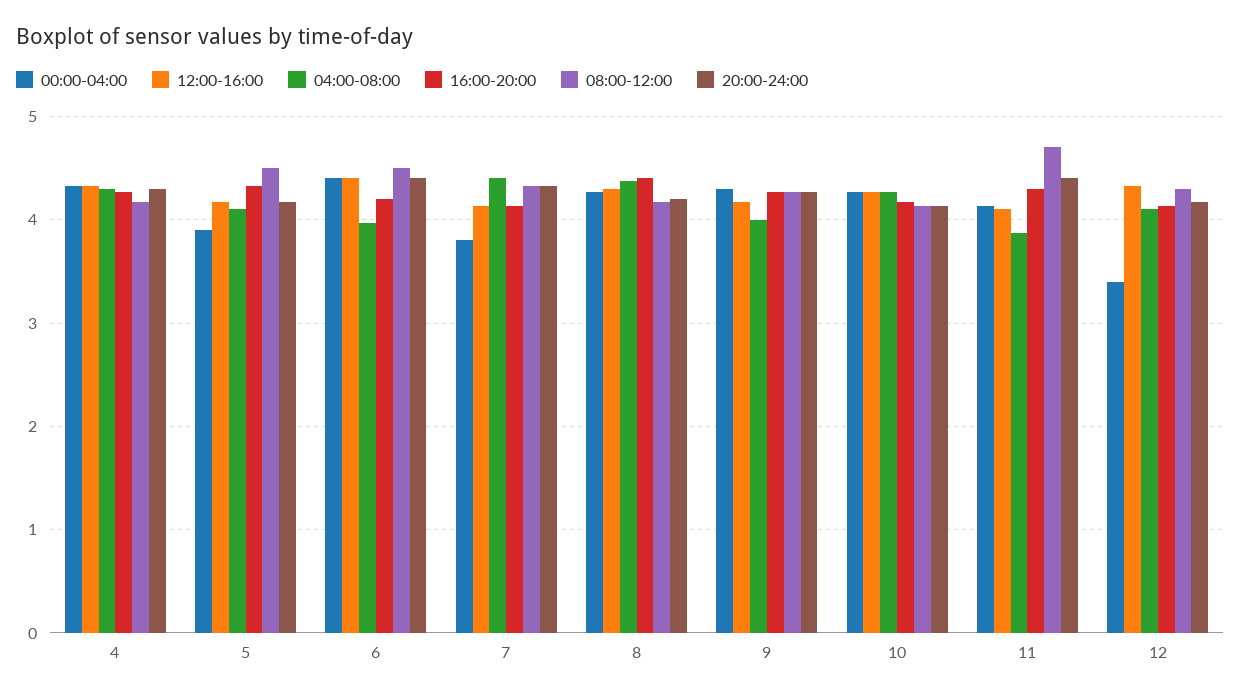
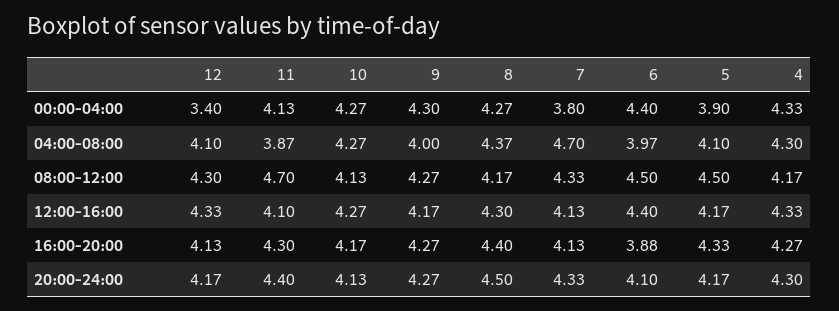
  {
    "00:00-04:00": {
      "4": 4.33,
      "5": 3.9,
      "6": 4.4,
      "7": 3.8,
      "8": 4.27,
      "9": 4.3,
      "10": 4.27,
      "11": 4.13,
      "12": 3.4
    },
    "12:00-16:00": {
      "4": 4.33,
      "5": 4.17,
      "6": 4.4,
      "7": 4.13,
      "8": 4.3,
      "9": 4.17,
      "10": 4.27,
      "11": 4.1,
      "12": 4.33
    },
    "04:00-08:00": {
      "4": 4.3,
      "5": 4.1,
      "6": 3.97,
-     "7": 4.4,
+     "7": 4.7,
      "8": 4.37,
      "9": 4,
      "10": 4.27,
      "11": 3.87,
      "12": 4.1
    },
    "16:00-20:00": {
      "4": 4.27,
      "5": 4.33,
-     "6": 4.2,
+     "6": 3.88,
      "7": 4.13,
      "8": 4.4,
      "9": 4.27,
      "10": 4.17,
      "11": 4.3,
      "12": 4.13
    },
    "08:00-12:00": {
      "4": 4.17,
      "5": 4.5,
      "6": 4.5,
      "7": 4.33,
      "8": 4.17,
      "9": 4.27,
      "10": 4.13,
      "11": 4.7,
      "12": 4.3
    },
    "20:00-24:00": {
      "4": 4.3,
      "5": 4.17,
-     "6": 4.4,
+     "6": 4.1,
      "7": 4.33,
-     "8": 4.2,
+     "8": 4.5,
      "9": 4.27,
      "10": 4.13,
      "11": 4.4,
      "12": 4.17
    }
  }

